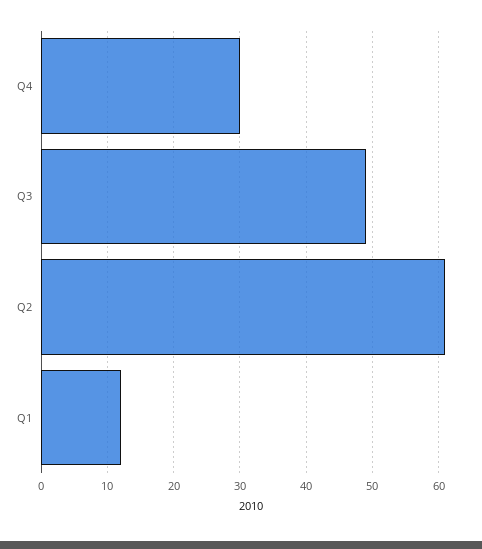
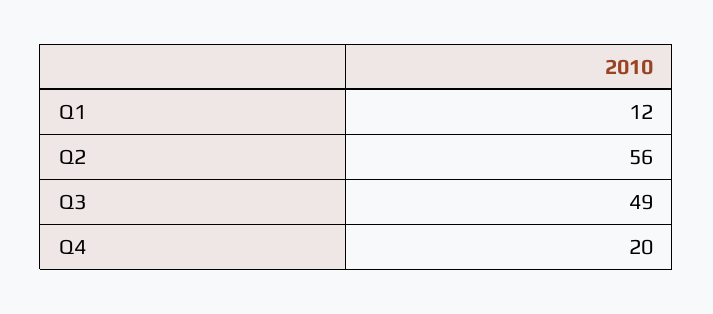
  {
-   "Q4": 30,
+   "Q4": 20,
    "Q3": 49,
-   "Q2": 61,
+   "Q2": 56,
    "Q1": 12
  }

